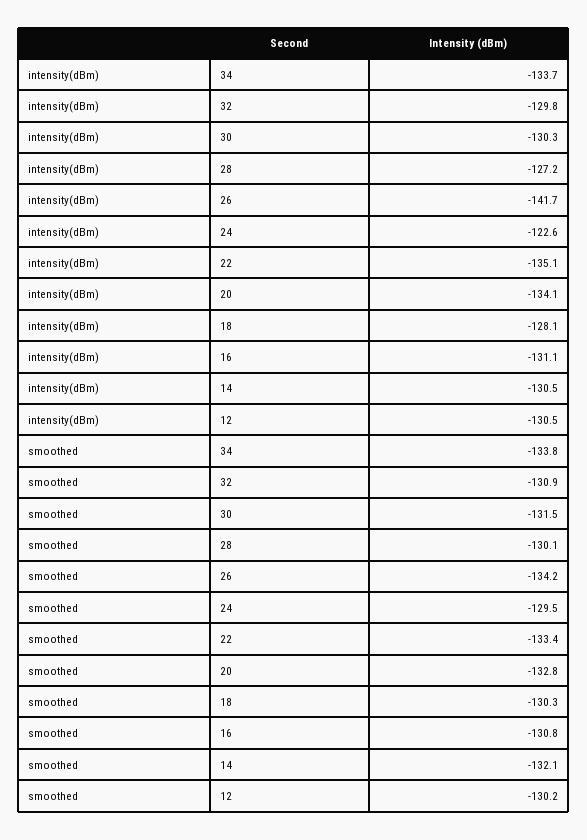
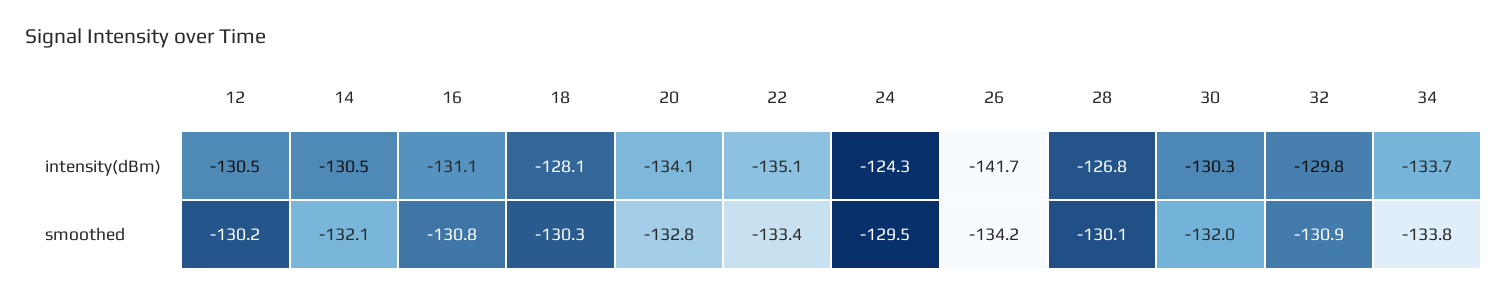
  {
    "intensity(dBm)": {
      "34": -133.7,
      "32": -129.8,
      "30": -130.3,
-     "28": -127.2,
+     "28": -126.8,
      "26": -141.7,
-     "24": -122.6,
+     "24": -124.3,
      "22": -135.1,
      "20": -134.1,
      "18": -128.1,
      "16": -131.1,
      "14": -130.5,
      "12": -130.5
    },
    "smoothed": {
      "34": -133.8,
      "32": -130.9,
-     "30": -131.5,
+     "30": -132,
      "28": -130.1,
      "26": -134.2,
      "24": -129.5,
      "22": -133.4,
      "20": -132.8,
      "18": -130.3,
      "16": -130.8,
      "14": -132.1,
      "12": -130.2
    }
  }

